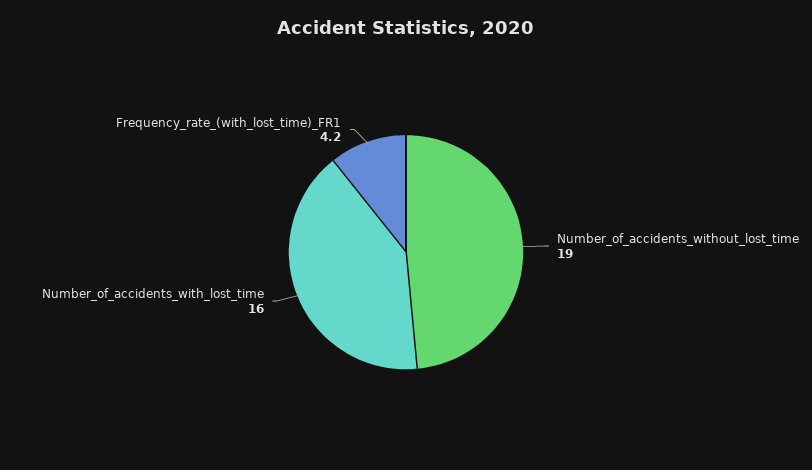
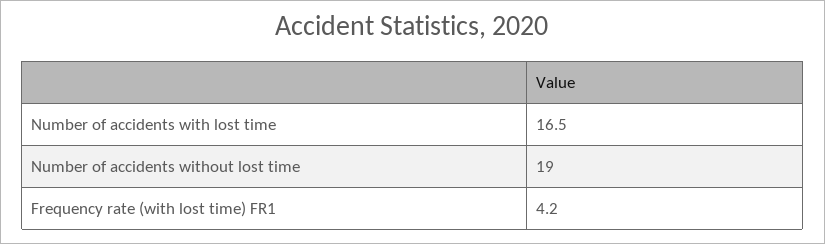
  {
    "Number_of_accidents_without_lost_time": 19,
-   "Number_of_accidents_with_lost_time": 16,
+   "Number_of_accidents_with_lost_time": 16.5,
    "Frequency_rate_(with_lost_time)_FR1": 4.2
  }

